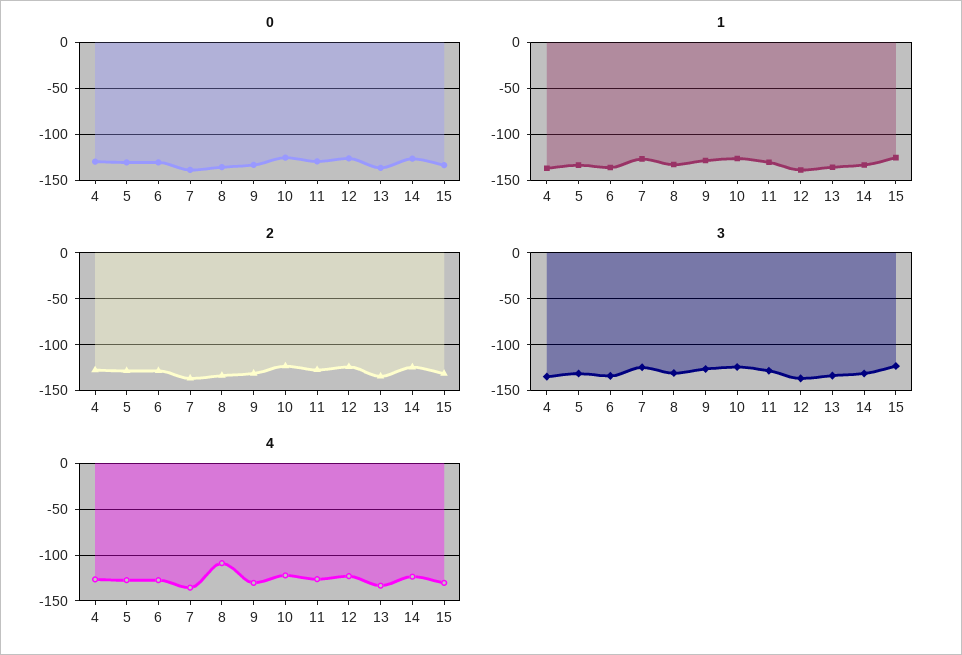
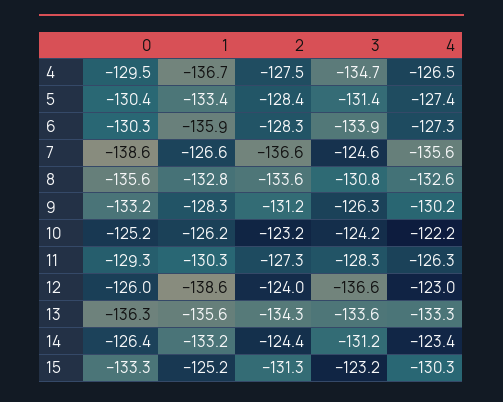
  {
    "0": {
      "4": -129.5,
      "5": -130.4,
      "6": -130.3,
      "7": -138.6,
      "8": -135.6,
      "9": -133.2,
      "10": -125.2,
      "11": -129.3,
      "12": -126,
      "13": -136.3,
      "14": -126.4,
      "15": -133.3
    },
    "1": {
      "4": -136.7,
      "5": -133.4,
      "6": -135.9,
      "7": -126.6,
      "8": -132.8,
      "9": -128.3,
      "10": -126.2,
      "11": -130.3,
      "12": -138.6,
      "13": -135.6,
      "14": -133.2,
      "15": -125.2
    },
    "2": {
      "4": -127.5,
      "5": -128.4,
      "6": -128.3,
      "7": -136.6,
      "8": -133.6,
      "9": -131.2,
      "10": -123.2,
      "11": -127.3,
      "12": -124,
      "13": -134.3,
      "14": -124.4,
      "15": -131.3
    },
    "3": {
      "4": -134.7,
      "5": -131.4,
      "6": -133.9,
      "7": -124.6,
      "8": -130.8,
      "9": -126.3,
      "10": -124.2,
      "11": -128.3,
      "12": -136.6,
      "13": -133.6,
      "14": -131.2,
      "15": -123.2
    },
    "4": {
      "4": -126.5,
      "5": -127.4,
      "6": -127.3,
      "7": -135.6,
-     "8": -110,
+     "8": -132.6,
      "9": -130.2,
      "10": -122.2,
      "11": -126.3,
      "12": -123,
      "13": -133.3,
      "14": -123.4,
      "15": -130.3
    }
  }

